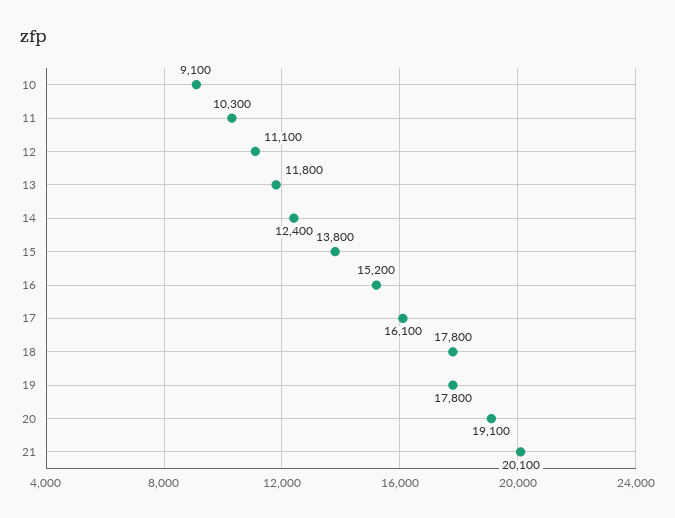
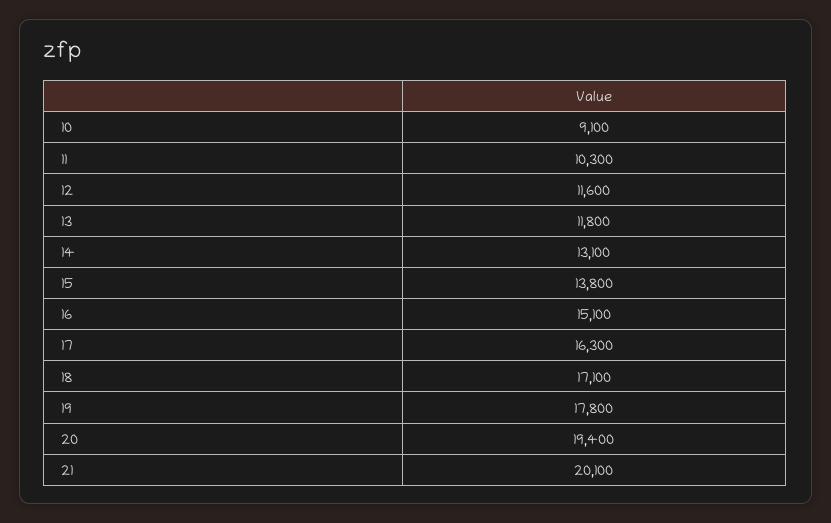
  {
    "10": 9100,
    "11": 10300,
-   "12": 11100,
+   "12": 11600,
    "13": 11800,
-   "14": 12400,
+   "14": 13100,
    "15": 13800,
-   "16": 15200,
+   "16": 15100,
-   "17": 16100,
+   "17": 16300,
-   "18": 17800,
+   "18": 17100,
    "19": 17800,
-   "20": 19100,
+   "20": 19400,
    "21": 20100
  }

